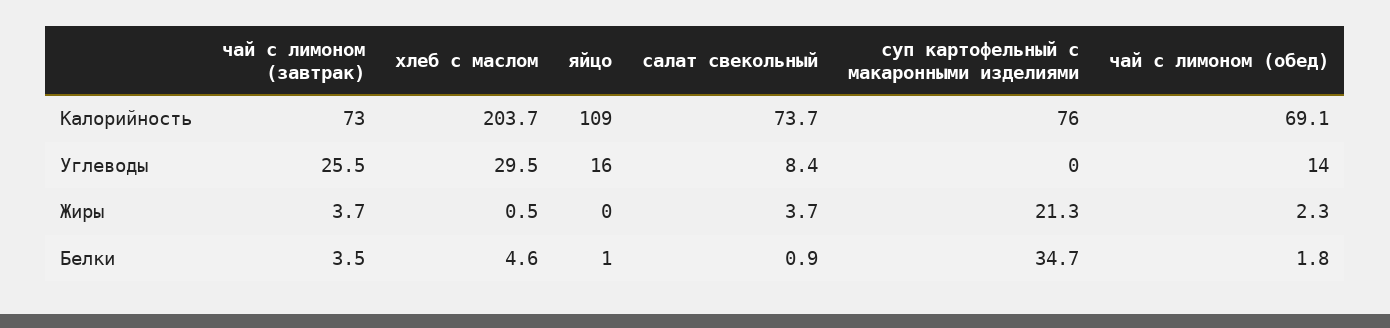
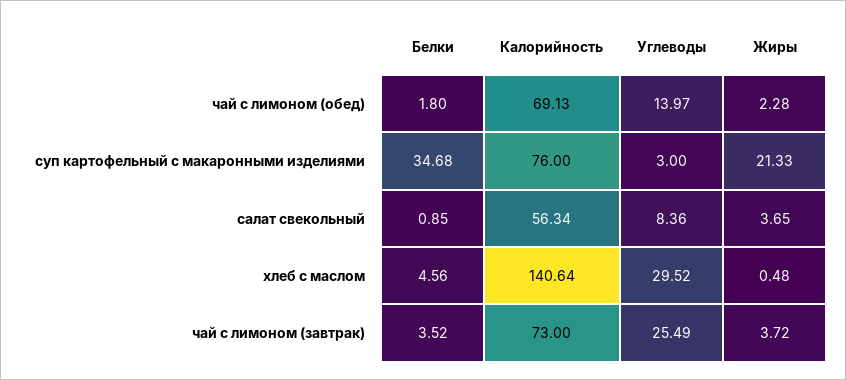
  {
    "чай с лимоном (завтрак)": {
      "Калорийность": 73,
      "Углеводы": 25.49,
      "Жиры": 3.72,
      "Белки": 3.52
    },
    "хлеб с маслом": {
-     "Калорийность": 203.7,
+     "Калорийность": 140.64,
      "Углеводы": 29.52,
      "Жиры": 0.48,
      "Белки": 4.56
    },
-   "яйцо": {
-     "Калорийность": 109,
-     "Углеводы": 16,
-     "Жиры": 0,
-     "Белки": 1
-   },
    "салат свекольный": {
-     "Калорийность": 73.7,
+     "Калорийность": 56.34,
      "Углеводы": 8.36,
      "Жиры": 3.65,
      "Белки": 0.85
    },
    "суп картофельный с макаронными изделиями": {
      "Калорийность": 76,
-     "Углеводы": 0,
+     "Углеводы": 3,
      "Жиры": 21.33,
      "Белки": 34.68
    },
    "чай с лимоном (обед)": {
      "Калорийность": 69.13,
      "Углеводы": 13.97,
      "Жиры": 2.28,
      "Белки": 1.8
    }
  }

